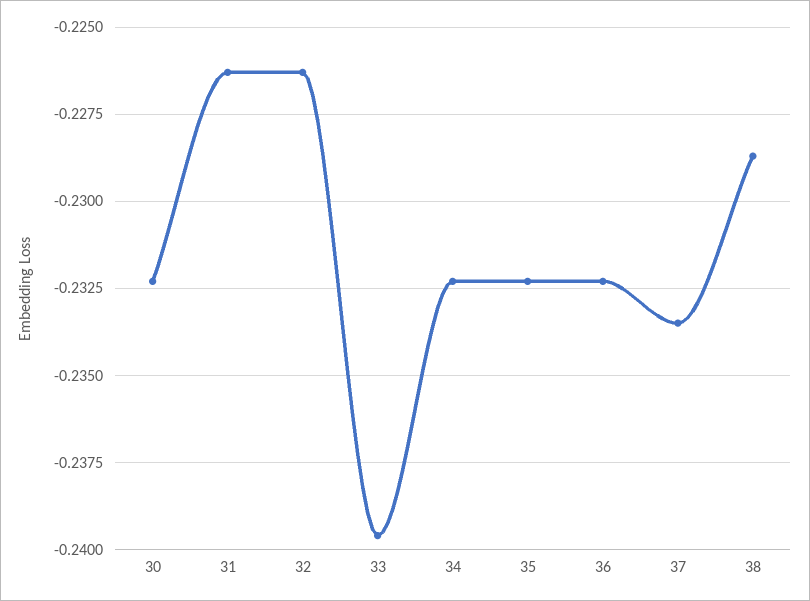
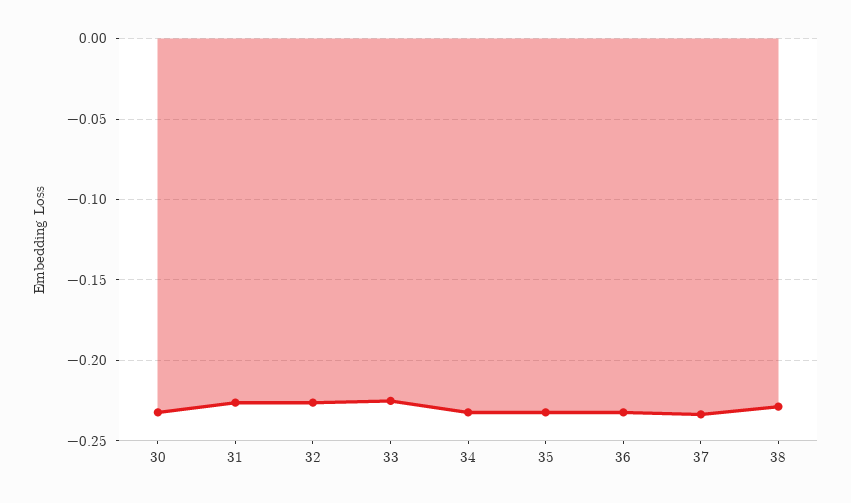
  {
    "30": -0.2325,
    "31": -0.2265,
    "32": -0.2265,
-   "33": -0.2395,
+   "33": -0.225,
    "34": -0.2325,
    "35": -0.2325,
    "36": -0.2325,
    "37": -0.2335,
    "38": -0.2285
  }

